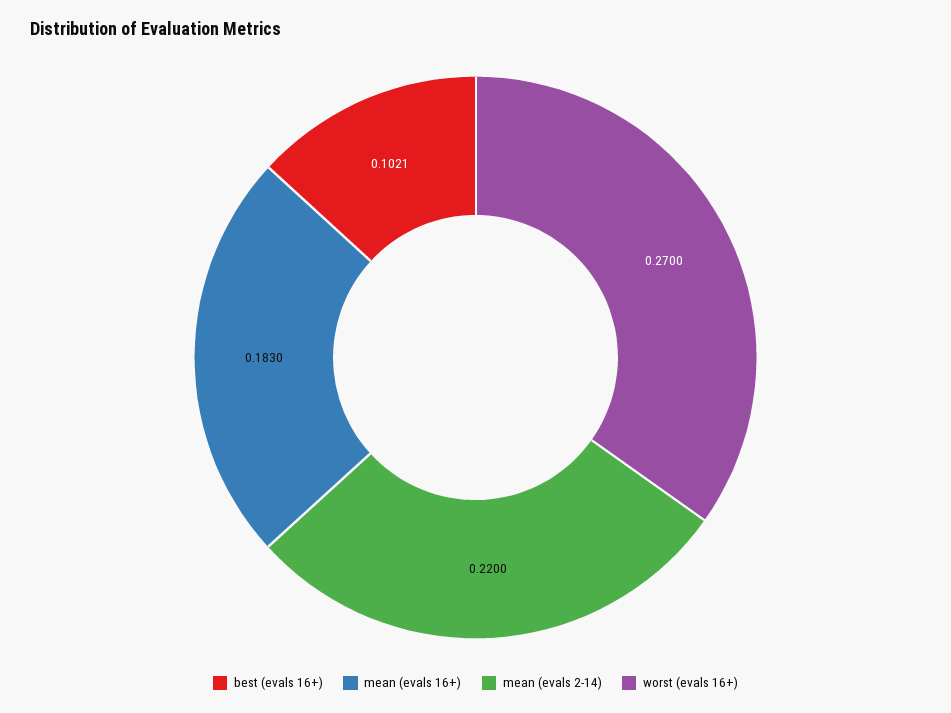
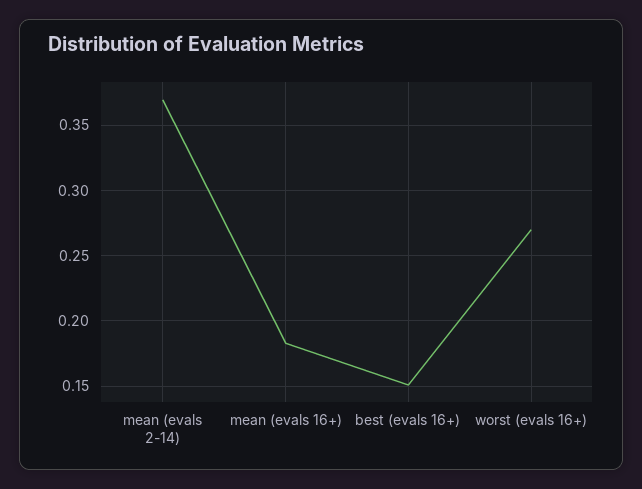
  {
-   "best (evals 16+)": 0.1021,
+   "best (evals 16+)": 0.15,
    "mean (evals 16+)": 0.183,
-   "mean (evals 2-14)": 0.22,
+   "mean (evals 2-14)": 0.37,
    "worst (evals 16+)": 0.27
  }

